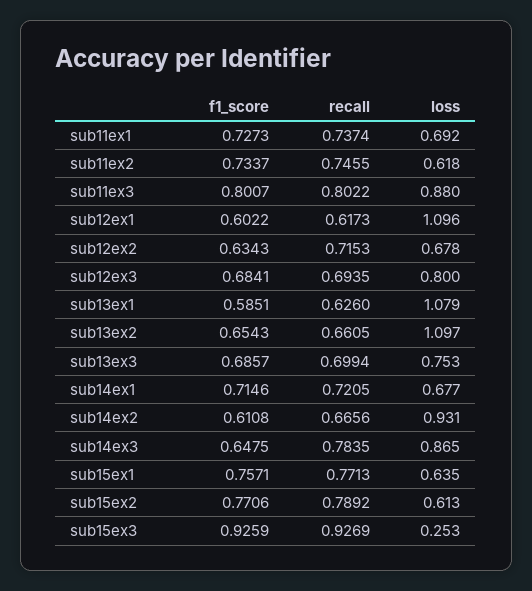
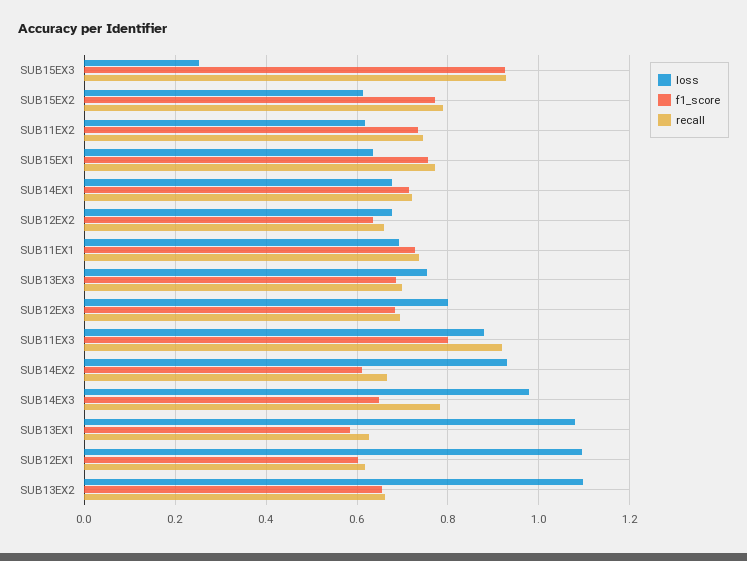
  {
    "f1_score": {
      "sub11ex1": 0.7273,
      "sub11ex2": 0.7337,
      "sub11ex3": 0.8007,
      "sub12ex1": 0.6022,
      "sub12ex2": 0.6343,
      "sub12ex3": 0.6841,
      "sub13ex1": 0.5851,
      "sub13ex2": 0.6543,
      "sub13ex3": 0.6857,
      "sub14ex1": 0.7146,
      "sub14ex2": 0.6108,
      "sub14ex3": 0.6475,
      "sub15ex1": 0.7571,
      "sub15ex2": 0.7706,
      "sub15ex3": 0.9259
    },
    "recall": {
      "sub11ex1": 0.7374,
      "sub11ex2": 0.7455,
-     "sub11ex3": 0.8022,
+     "sub11ex3": 0.92,
      "sub12ex1": 0.6173,
-     "sub12ex2": 0.7153,
+     "sub12ex2": 0.66,
      "sub12ex3": 0.6935,
      "sub13ex1": 0.626,
      "sub13ex2": 0.6605,
      "sub13ex3": 0.6994,
      "sub14ex1": 0.7205,
      "sub14ex2": 0.6656,
      "sub14ex3": 0.7835,
      "sub15ex1": 0.7713,
      "sub15ex2": 0.7892,
      "sub15ex3": 0.9269
    },
    "loss": {
      "sub11ex1": 0.692,
      "sub11ex2": 0.618,
      "sub11ex3": 0.88,
      "sub12ex1": 1.096,
      "sub12ex2": 0.678,
      "sub12ex3": 0.8,
      "sub13ex1": 1.079,
      "sub13ex2": 1.097,
      "sub13ex3": 0.753,
      "sub14ex1": 0.677,
      "sub14ex2": 0.931,
-     "sub14ex3": 0.865,
+     "sub14ex3": 0.98,
      "sub15ex1": 0.635,
      "sub15ex2": 0.613,
      "sub15ex3": 0.253
    }
  }

